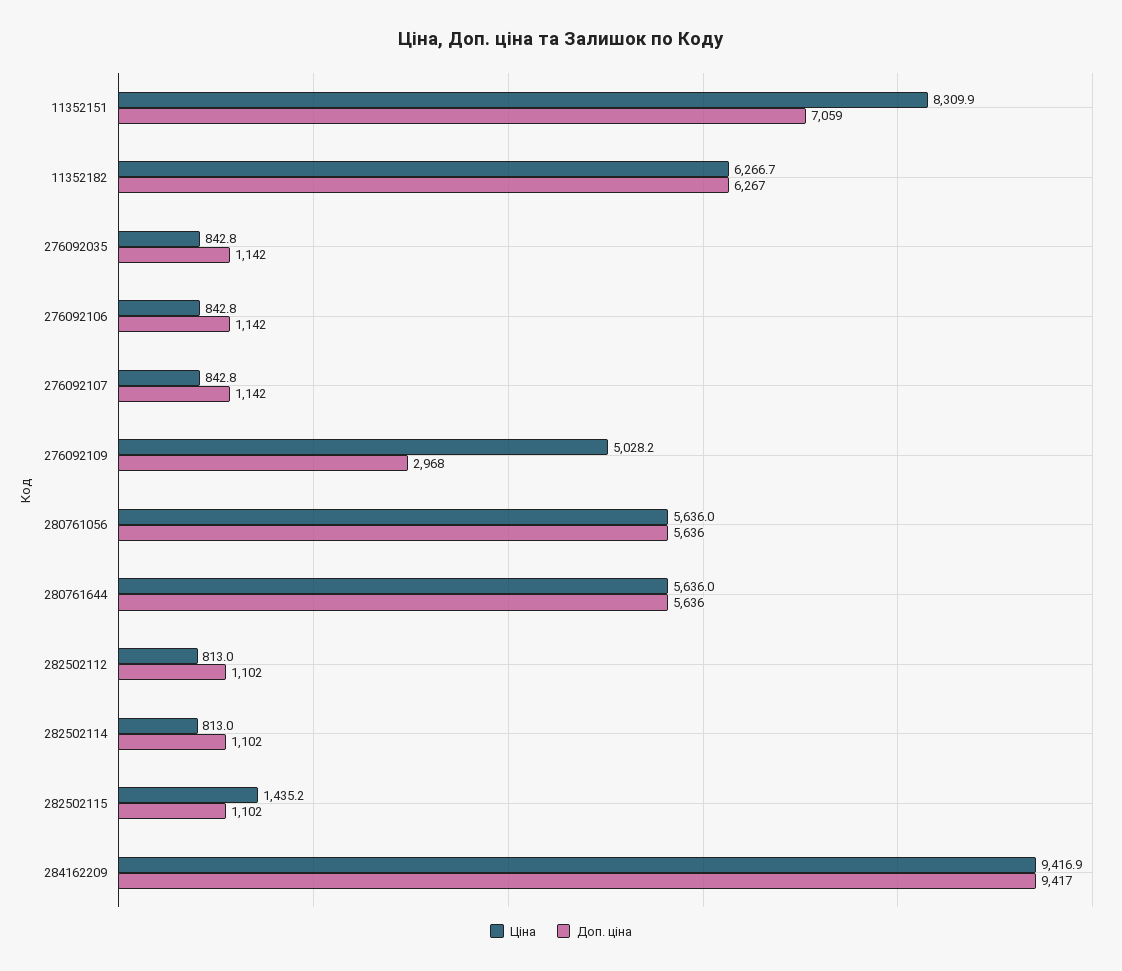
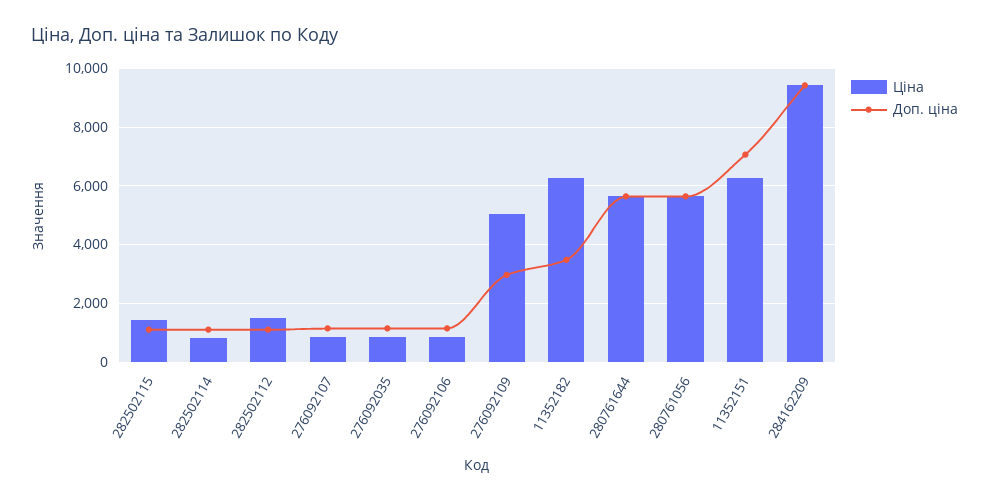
  {
    "Ціна": {
-     "11352151": 8309.9,
+     "11352151": 6250,
      "11352182": 6266.7,
      "276092035": 842.8,
      "276092106": 842.8,
      "276092107": 842.8,
      "276092109": 5028.2,
      "280761056": 5636,
      "280761644": 5636,
-     "282502112": 813,
+     "282502112": 1500,
      "282502114": 813,
      "282502115": 1435.2,
      "284162209": 9416.9
    },
    "Доп. ціна": {
      "11352151": 7059,
-     "11352182": 6267,
+     "11352182": 3500,
      "276092035": 1142,
      "276092106": 1142,
      "276092107": 1142,
      "276092109": 2968,
      "280761056": 5636,
      "280761644": 5636,
      "282502112": 1102,
      "282502114": 1102,
      "282502115": 1102,
      "284162209": 9417
    }
  }

